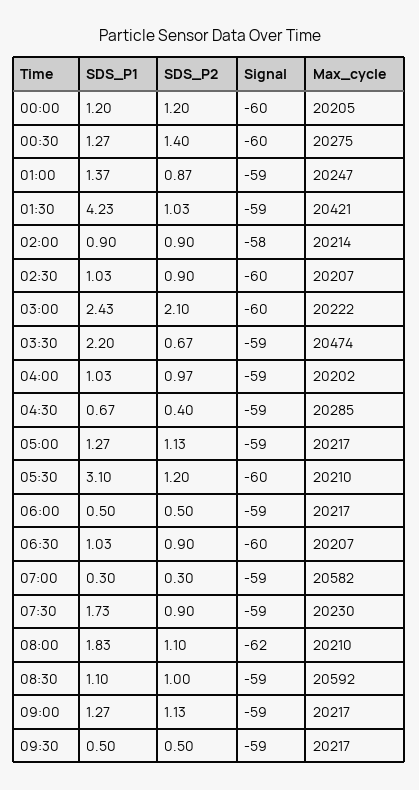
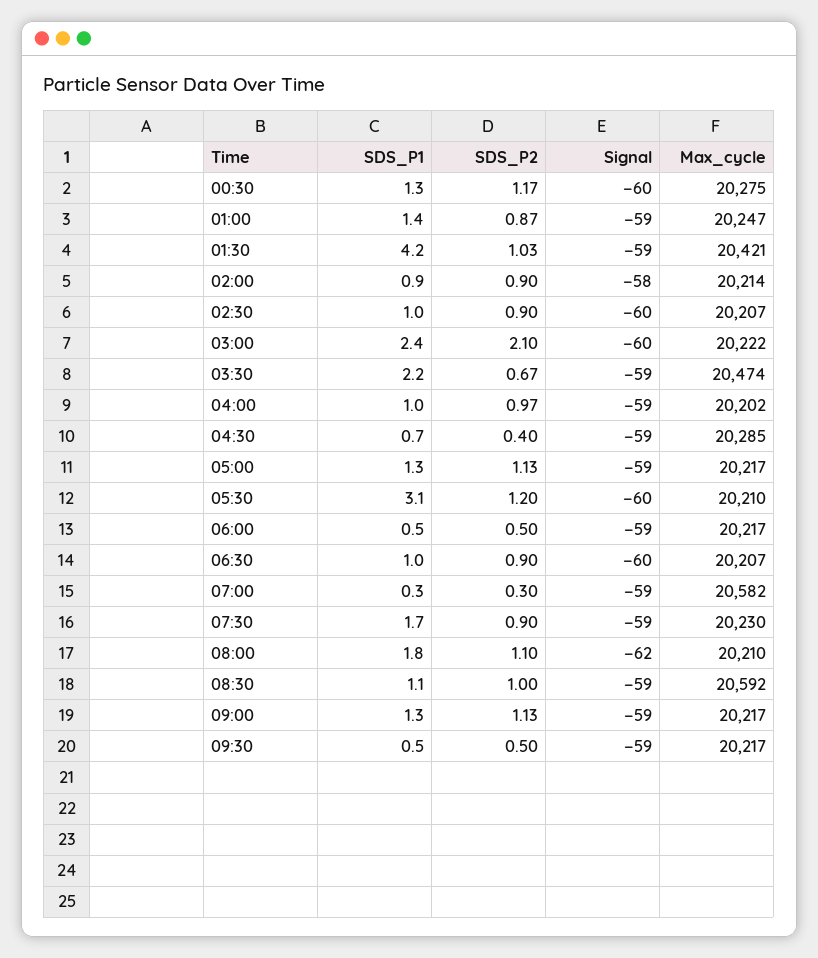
  {
    "SDS_P1": {
-     "00:00": 1.2,
      "00:30": 1.27,
      "01:00": 1.37,
      "01:30": 4.23,
      "02:00": 0.9,
      "02:30": 1.03,
      "03:00": 2.43,
      "03:30": 2.2,
      "04:00": 1.03,
      "04:30": 0.67,
      "05:00": 1.27,
      "05:30": 3.1,
      "06:00": 0.5,
      "06:30": 1.03,
      "07:00": 0.3,
      "07:30": 1.73,
      "08:00": 1.83,
      "08:30": 1.1,
      "09:00": 1.27,
      "09:30": 0.5
    },
    "SDS_P2": {
-     "00:00": 1.2,
-     "00:30": 1.4,
+     "00:30": 1.17,
      "01:00": 0.87,
      "01:30": 1.03,
      "02:00": 0.9,
      "02:30": 0.9,
      "03:00": 2.1,
      "03:30": 0.67,
      "04:00": 0.97,
      "04:30": 0.4,
      "05:00": 1.13,
      "05:30": 1.2,
      "06:00": 0.5,
      "06:30": 0.9,
      "07:00": 0.3,
      "07:30": 0.9,
      "08:00": 1.1,
      "08:30": 1,
      "09:00": 1.13,
      "09:30": 0.5
    },
    "Signal": {
-     "00:00": -60,
      "00:30": -60,
      "01:00": -59,
      "01:30": -59,
      "02:00": -58,
      "02:30": -60,
      "03:00": -60,
      "03:30": -59,
      "04:00": -59,
      "04:30": -59,
      "05:00": -59,
      "05:30": -60,
      "06:00": -59,
      "06:30": -60,
      "07:00": -59,
      "07:30": -59,
      "08:00": -62,
      "08:30": -59,
      "09:00": -59,
      "09:30": -59
    },
    "Max_cycle": {
-     "00:00": 20205,
      "00:30": 20275,
      "01:00": 20247,
      "01:30": 20421,
      "02:00": 20214,
      "02:30": 20207,
      "03:00": 20222,
      "03:30": 20474,
      "04:00": 20202,
      "04:30": 20285,
      "05:00": 20217,
      "05:30": 20210,
      "06:00": 20217,
      "06:30": 20207,
      "07:00": 20582,
      "07:30": 20230,
      "08:00": 20210,
      "08:30": 20592,
      "09:00": 20217,
      "09:30": 20217
    }
  }

